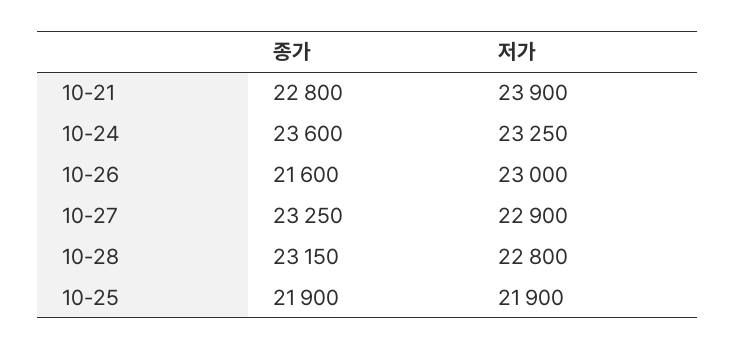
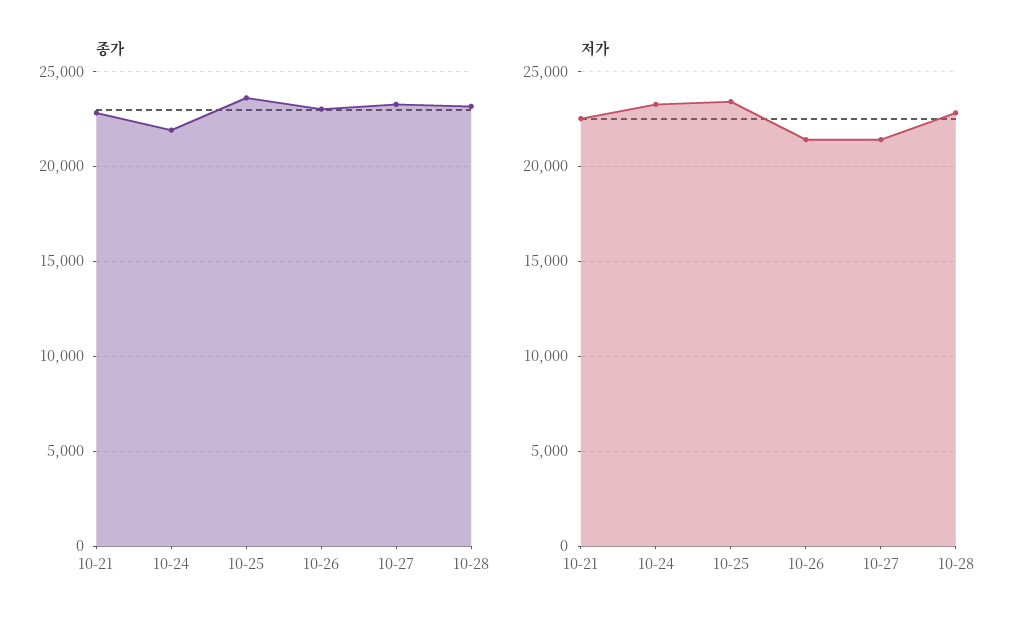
  {
    "종가": {
      "10-21": 22800,
-     "10-24": 23600,
+     "10-24": 22000,
-     "10-26": 21600,
+     "10-26": 23000,
      "10-27": 23250,
      "10-28": 23150,
-     "10-25": 21900
+     "10-25": 23500
    },
    "저가": {
-     "10-21": 23900,
+     "10-21": 22500,
      "10-24": 23250,
-     "10-26": 23000,
+     "10-26": 21500,
-     "10-27": 22900,
+     "10-27": 21500,
      "10-28": 22800,
-     "10-25": 21900
+     "10-25": 23500
    }
  }

